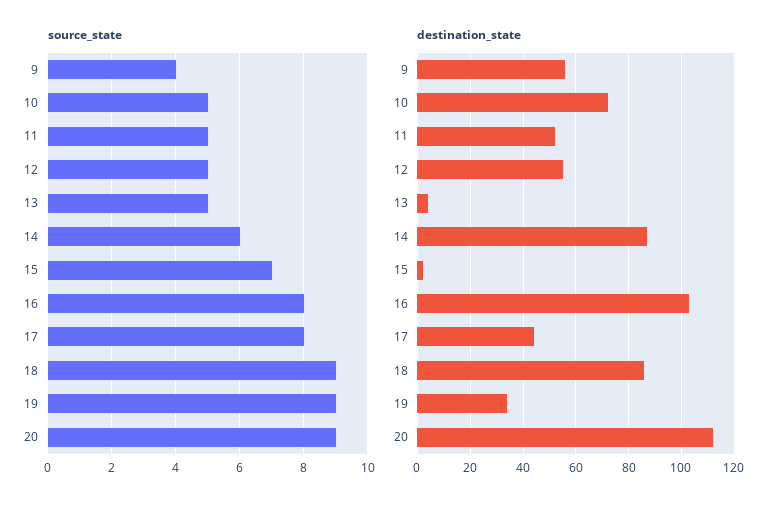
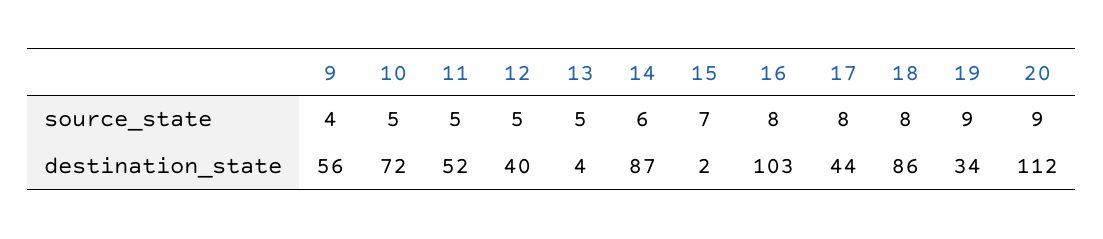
  {
    "source_state": {
      "9": 4,
      "10": 5,
      "11": 5,
      "12": 5,
      "13": 5,
      "14": 6,
      "15": 7,
      "16": 8,
      "17": 8,
-     "18": 9,
+     "18": 8,
      "19": 9,
      "20": 9
    },
    "destination_state": {
      "9": 56,
      "10": 72,
      "11": 52,
-     "12": 55,
+     "12": 40,
      "13": 4,
      "14": 87,
      "15": 2,
      "16": 103,
      "17": 44,
      "18": 86,
      "19": 34,
      "20": 112
    }
  }

